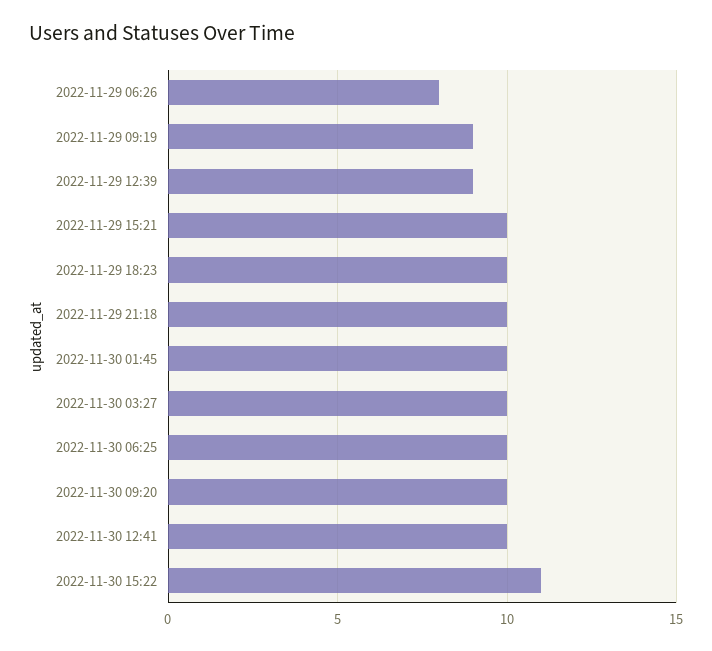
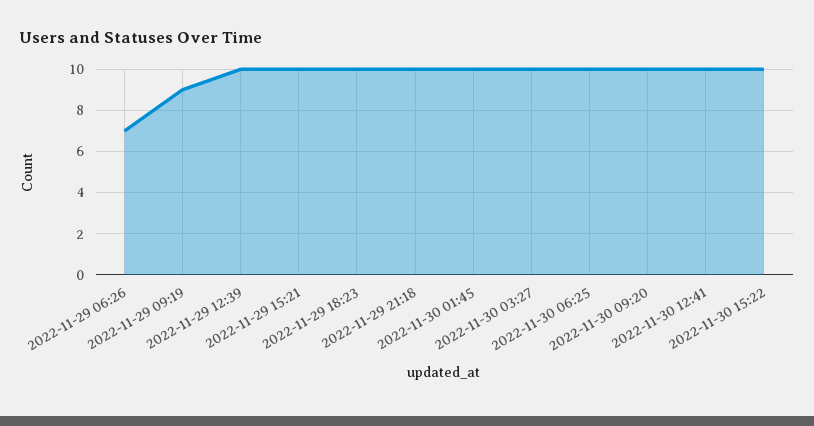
  {
-   "2022-11-29 06:26": 8,
+   "2022-11-29 06:26": 7,
    "2022-11-29 09:19": 9,
-   "2022-11-29 12:39": 9,
+   "2022-11-29 12:39": 10,
    "2022-11-29 15:21": 10,
    "2022-11-29 18:23": 10,
    "2022-11-29 21:18": 10,
    "2022-11-30 01:45": 10,
    "2022-11-30 03:27": 10,
    "2022-11-30 06:25": 10,
    "2022-11-30 09:20": 10,
    "2022-11-30 12:41": 10,
-   "2022-11-30 15:22": 11
+   "2022-11-30 15:22": 10
  }

